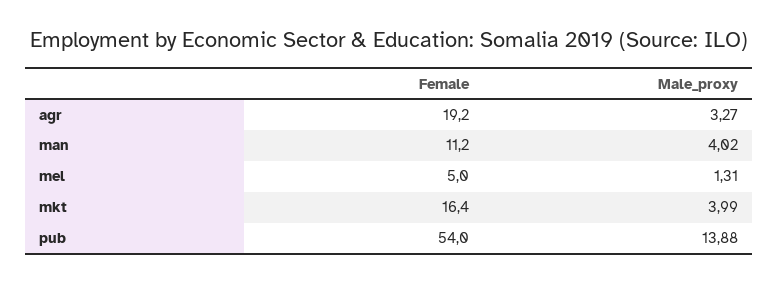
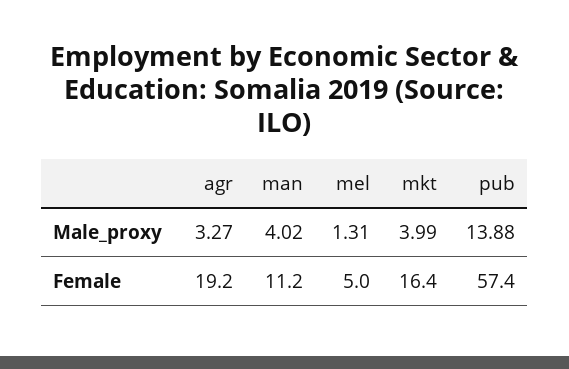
  {
    "Female": {
      "agr": 19.2,
      "man": 11.2,
      "mel": 5,
      "mkt": 16.4,
-     "pub": 54
+     "pub": 57.4
    },
    "Male_proxy": {
      "agr": 3.27,
      "man": 4.02,
      "mel": 1.31,
      "mkt": 3.99,
      "pub": 13.88
    }
  }

